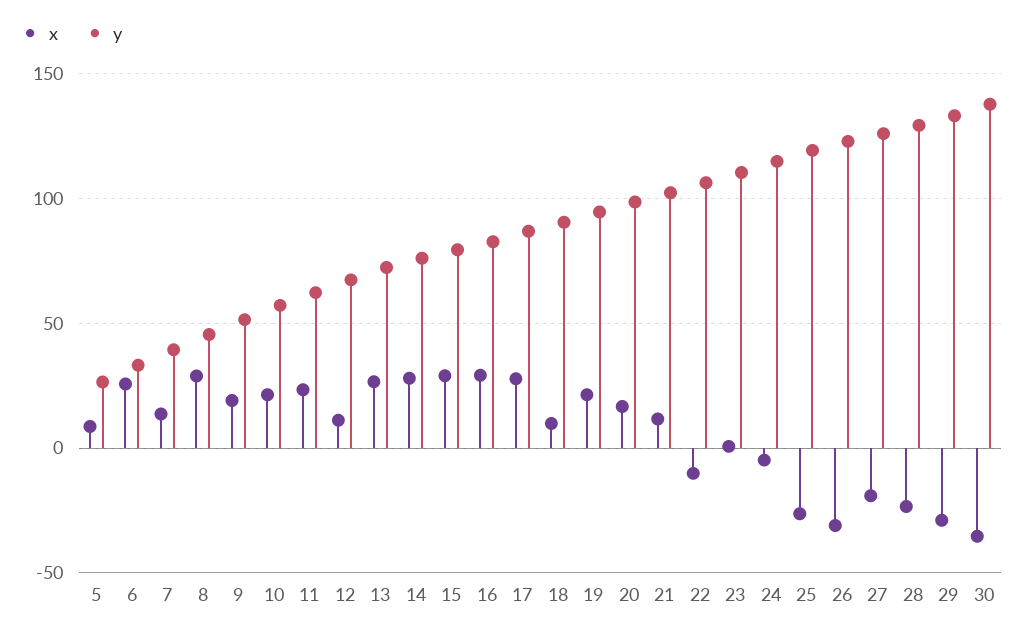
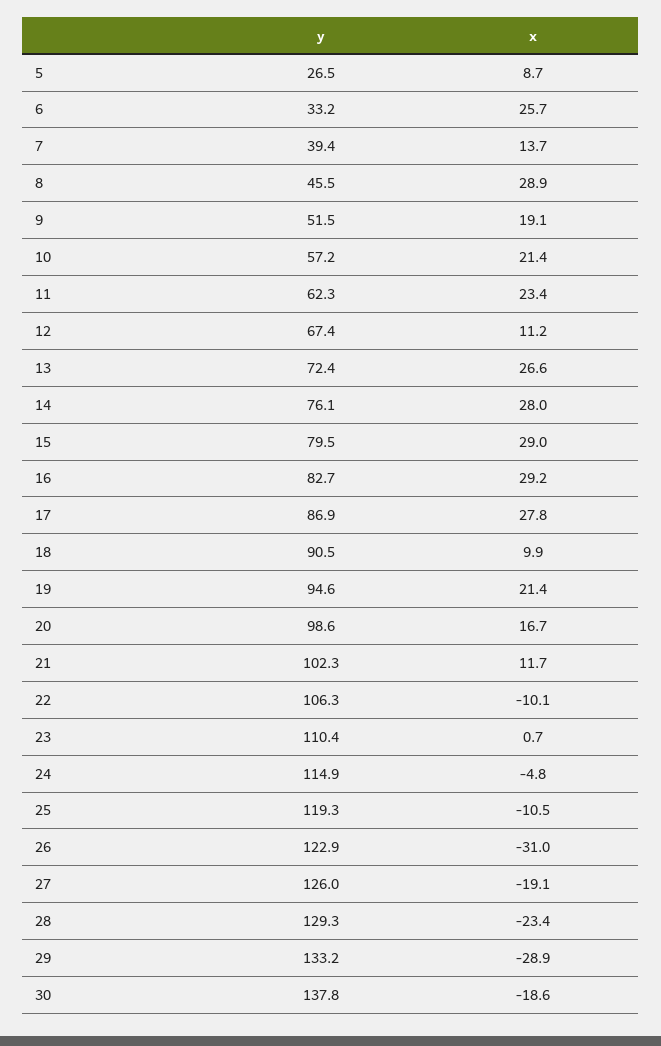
  {
    "x": {
      "5": 8.7,
      "6": 25.7,
      "7": 13.7,
      "8": 28.9,
      "9": 19.1,
      "10": 21.4,
      "11": 23.4,
      "12": 11.2,
      "13": 26.6,
      "14": 28,
      "15": 29,
      "16": 29.2,
      "17": 27.8,
      "18": 9.9,
      "19": 21.4,
      "20": 16.7,
      "21": 11.7,
      "22": -10.1,
      "23": 0.7,
      "24": -4.8,
-     "25": -25,
+     "25": -10.5,
      "26": -31,
      "27": -19.1,
      "28": -23.4,
      "29": -28.9,
-     "30": -35
+     "30": -18.6
    },
    "y": {
      "5": 26.5,
      "6": 33.2,
      "7": 39.4,
      "8": 45.5,
      "9": 51.5,
      "10": 57.2,
      "11": 62.3,
      "12": 67.4,
      "13": 72.4,
      "14": 76.1,
      "15": 79.5,
      "16": 82.7,
      "17": 86.9,
      "18": 90.5,
      "19": 94.6,
      "20": 98.6,
      "21": 102.3,
      "22": 106.3,
      "23": 110.4,
      "24": 114.9,
      "25": 119.3,
      "26": 122.9,
      "27": 126,
      "28": 129.3,
      "29": 133.2,
      "30": 137.8
    }
  }

